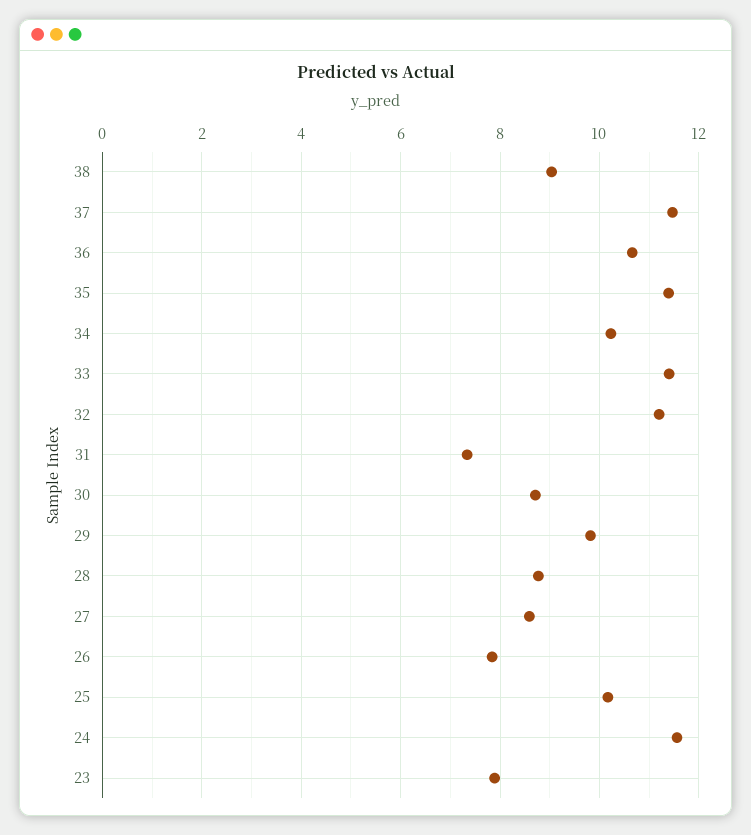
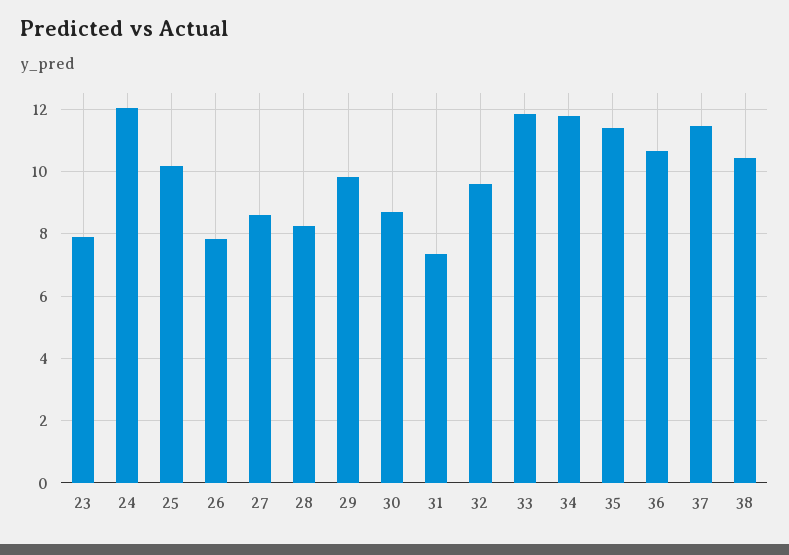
  {
-   "38": 9,
+   "38": 10.4,
    "37": 11.4,
    "36": 10.6,
    "35": 11.4,
-   "34": 10.2,
+   "34": 11.8,
-   "33": 11.4,
+   "33": 11.8,
-   "32": 11.2,
+   "32": 9.6,
    "31": 7.4,
    "30": 8.8,
    "29": 9.8,
-   "28": 8.8,
+   "28": 8.2,
    "27": 8.6,
    "26": 7.8,
    "25": 10.2,
-   "24": 11.6,
+   "24": 12,
    "23": 7.8
  }

